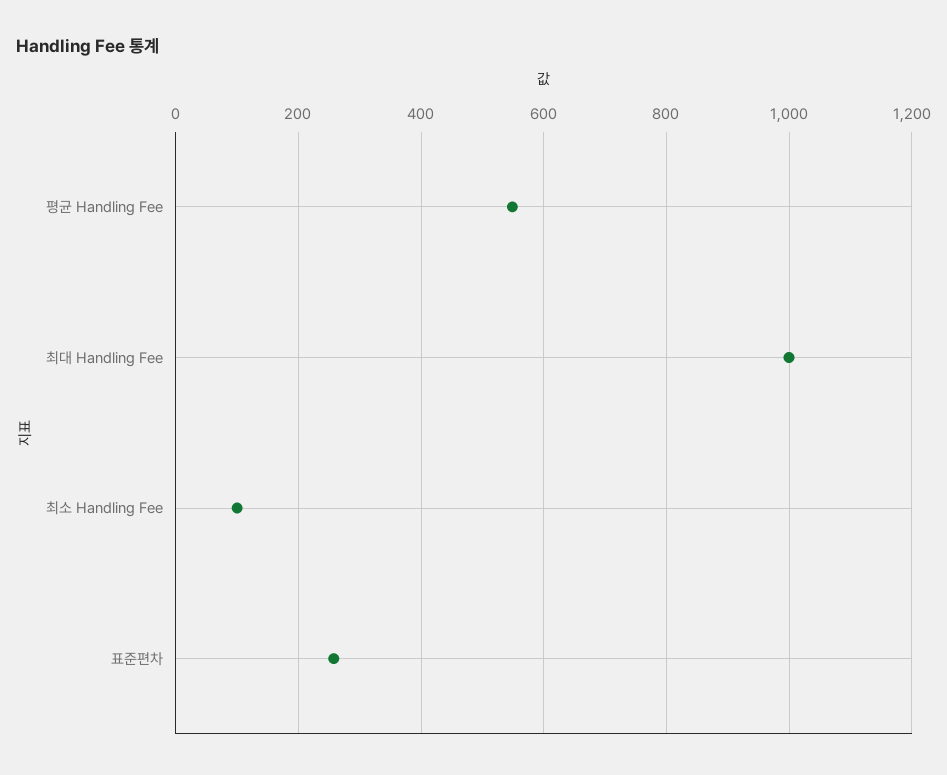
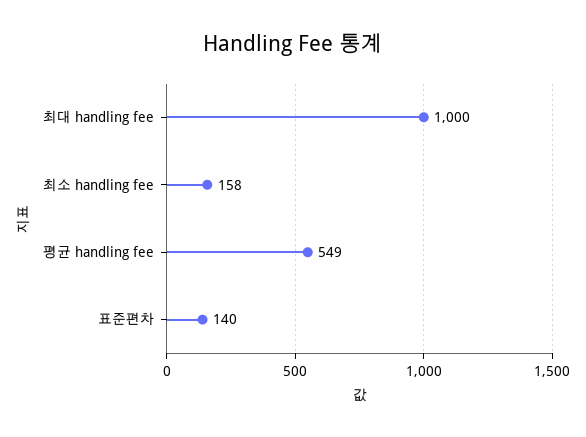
  {
    "평균 Handling Fee": 549,
    "최대 Handling Fee": 1000,
-   "최소 Handling Fee": 100,
+   "최소 Handling Fee": 158,
-   "표준편차": 260
+   "표준편차": 140
  }

